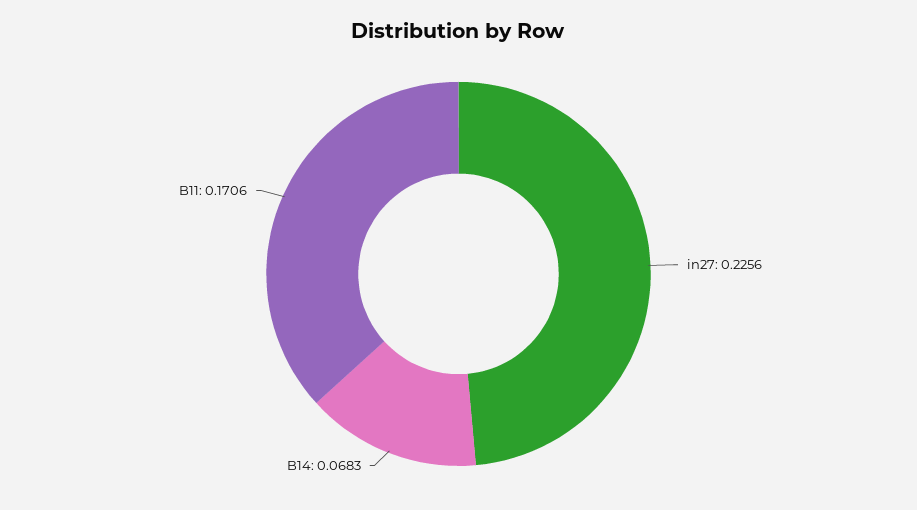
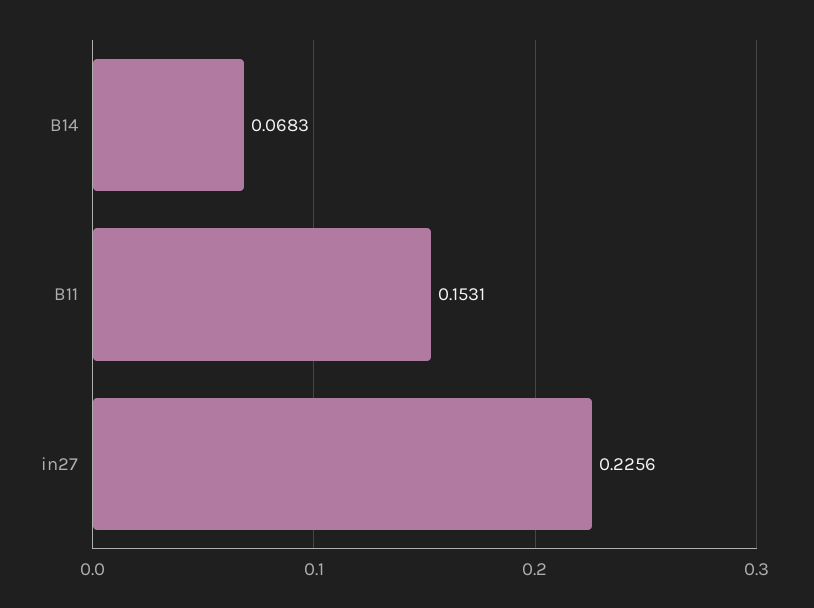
  {
    "in27": 0.2256,
    "B14": 0.0683,
-   "B11": 0.1706
+   "B11": 0.1531
  }

